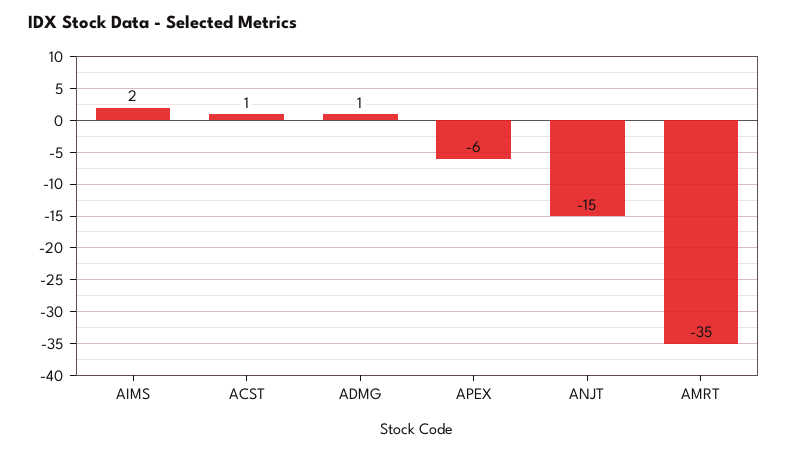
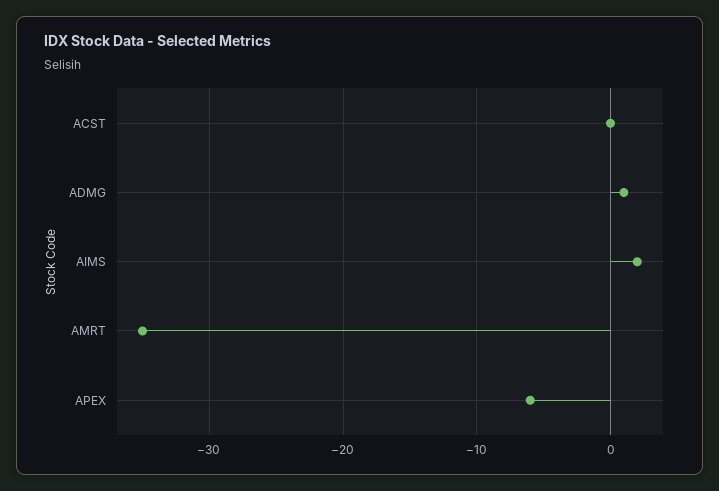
  {
    "AIMS": 2,
-   "ACST": 1,
+   "ACST": 0,
    "ADMG": 1,
    "APEX": -6,
-   "ANJT": -15,
    "AMRT": -35
  }

